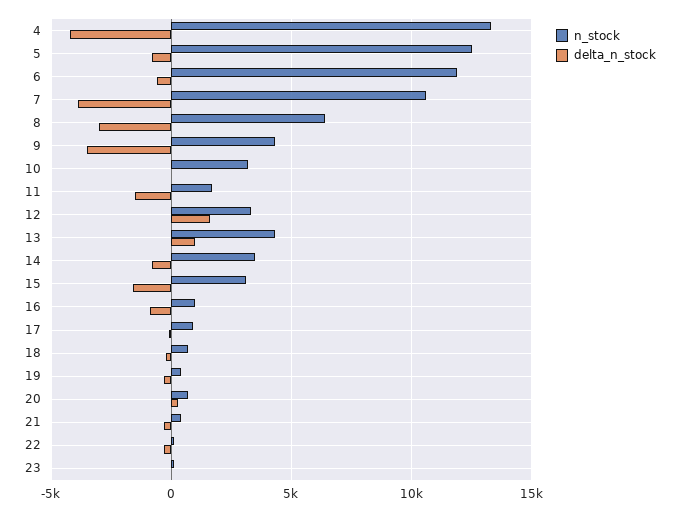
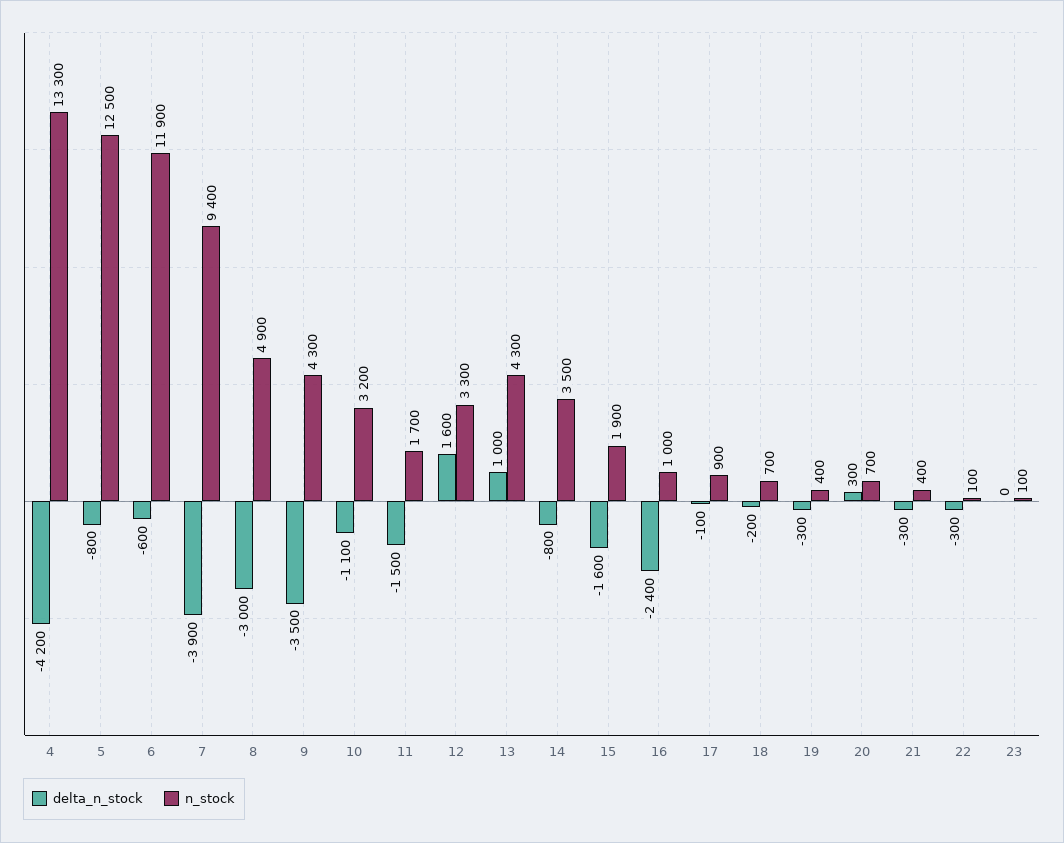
  {
    "n_stock": {
      "4": 13300,
      "5": 12500,
      "6": 11900,
-     "7": 10500,
+     "7": 9400,
-     "8": 6500,
+     "8": 4900,
      "9": 4300,
      "10": 3200,
      "11": 1700,
      "12": 3300,
      "13": 4300,
      "14": 3500,
-     "15": 3000,
+     "15": 1900,
      "16": 1000,
      "17": 900,
      "18": 700,
      "19": 400,
      "20": 700,
      "21": 400,
      "22": 100,
      "23": 100
    },
    "delta_n_stock": {
      "4": -4200,
      "5": -800,
      "6": -600,
      "7": -3900,
      "8": -3000,
      "9": -3500,
-     "10": 0,
+     "10": -1100,
      "11": -1500,
      "12": 1600,
      "13": 1000,
      "14": -800,
      "15": -1600,
-     "16": -1000,
+     "16": -2400,
      "17": -100,
      "18": -200,
      "19": -300,
      "20": 300,
      "21": -300,
      "22": -300,
      "23": 0
    }
  }

